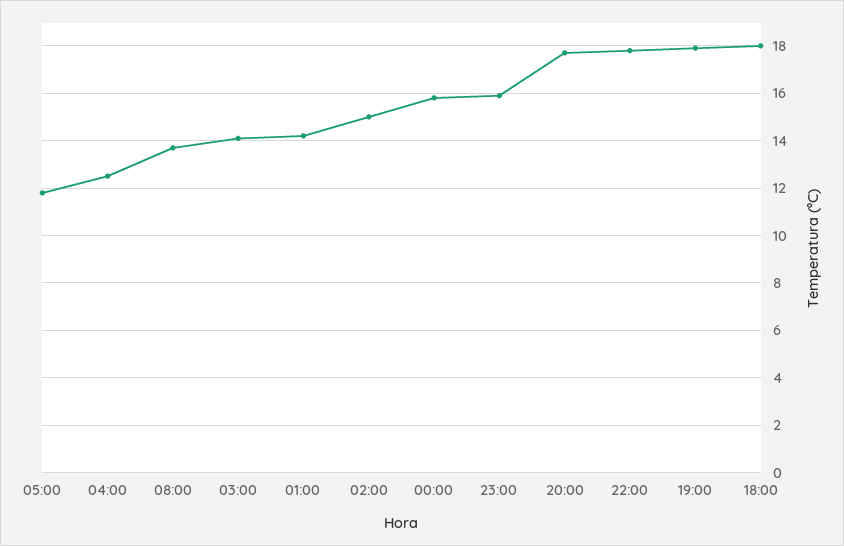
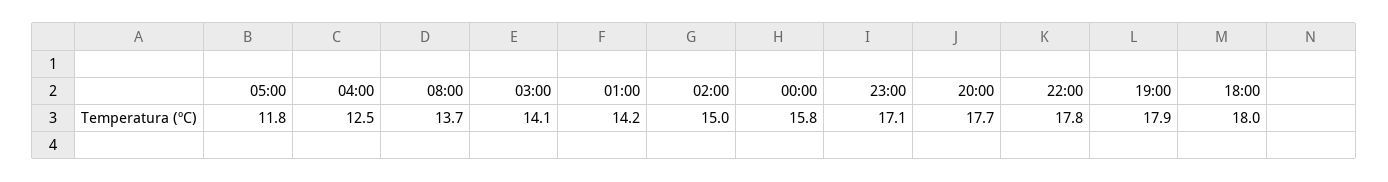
  {
    "05:00": 11.8,
    "04:00": 12.5,
    "08:00": 13.7,
    "03:00": 14.1,
    "01:00": 14.2,
    "02:00": 15,
    "00:00": 15.8,
-   "23:00": 16,
+   "23:00": 17.1,
    "20:00": 17.7,
    "22:00": 17.8,
    "19:00": 17.9,
    "18:00": 18
  }

